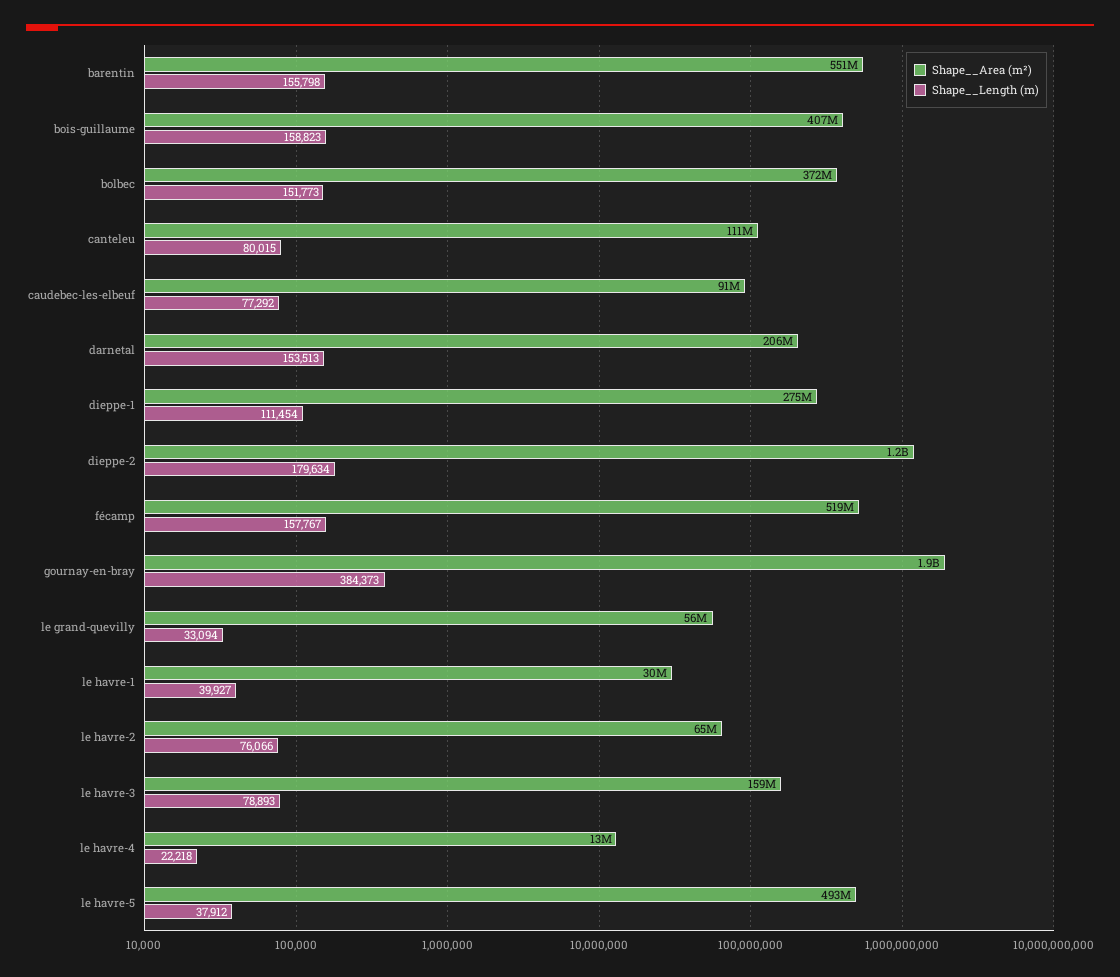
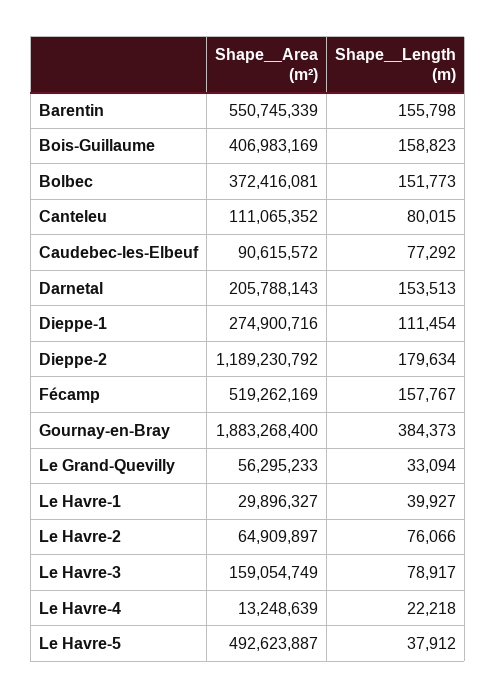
  {
    "Shape__Area (m²)": {
      "barentin": 550745339,
      "bois-guillaume": 406983169,
      "bolbec": 372416081,
      "canteleu": 111065352,
      "caudebec-les-elbeuf": 90615572,
      "darnetal": 205788143,
      "dieppe-1": 274900716,
      "dieppe-2": 1189230792,
      "fécamp": 519262169,
      "gournay-en-bray": 1883268400,
      "le grand-quevilly": 56295233,
      "le havre-1": 29896327,
      "le havre-2": 64909897,
      "le havre-3": 159054749,
      "le havre-4": 13248639,
      "le havre-5": 492623887
    },
    "Shape__Length (m)": {
      "barentin": 155798,
      "bois-guillaume": 158823,
      "bolbec": 151773,
      "canteleu": 80015,
      "caudebec-les-elbeuf": 77292,
      "darnetal": 153513,
      "dieppe-1": 111454,
      "dieppe-2": 179634,
      "fécamp": 157767,
      "gournay-en-bray": 384373,
      "le grand-quevilly": 33094,
      "le havre-1": 39927,
      "le havre-2": 76066,
-     "le havre-3": 78893,
+     "le havre-3": 78917,
      "le havre-4": 22218,
      "le havre-5": 37912
    }
  }

